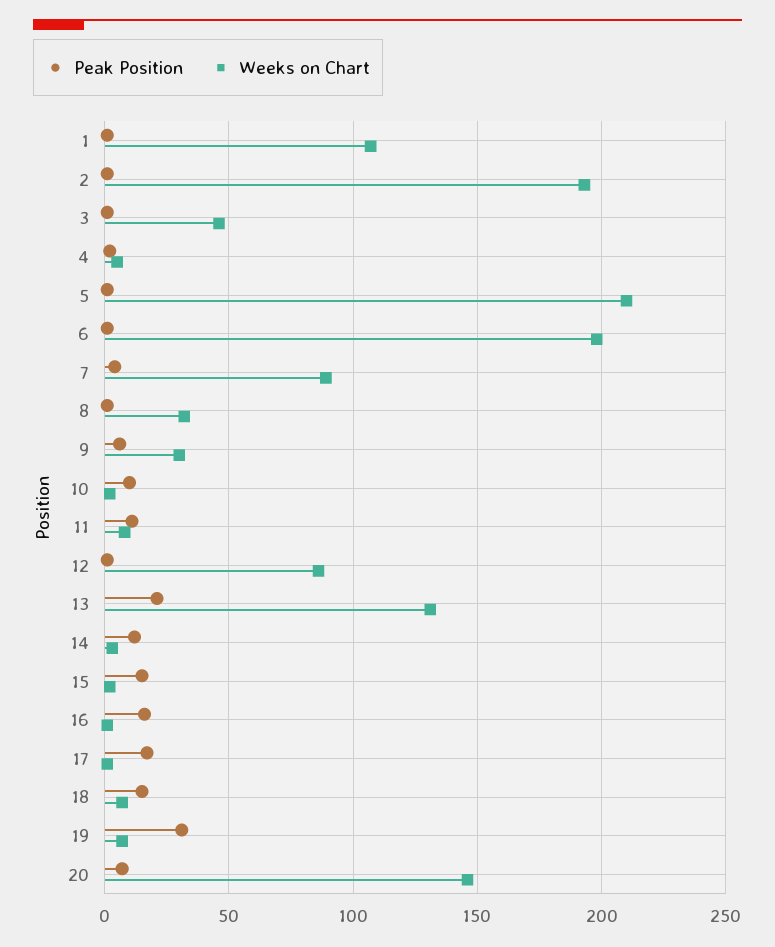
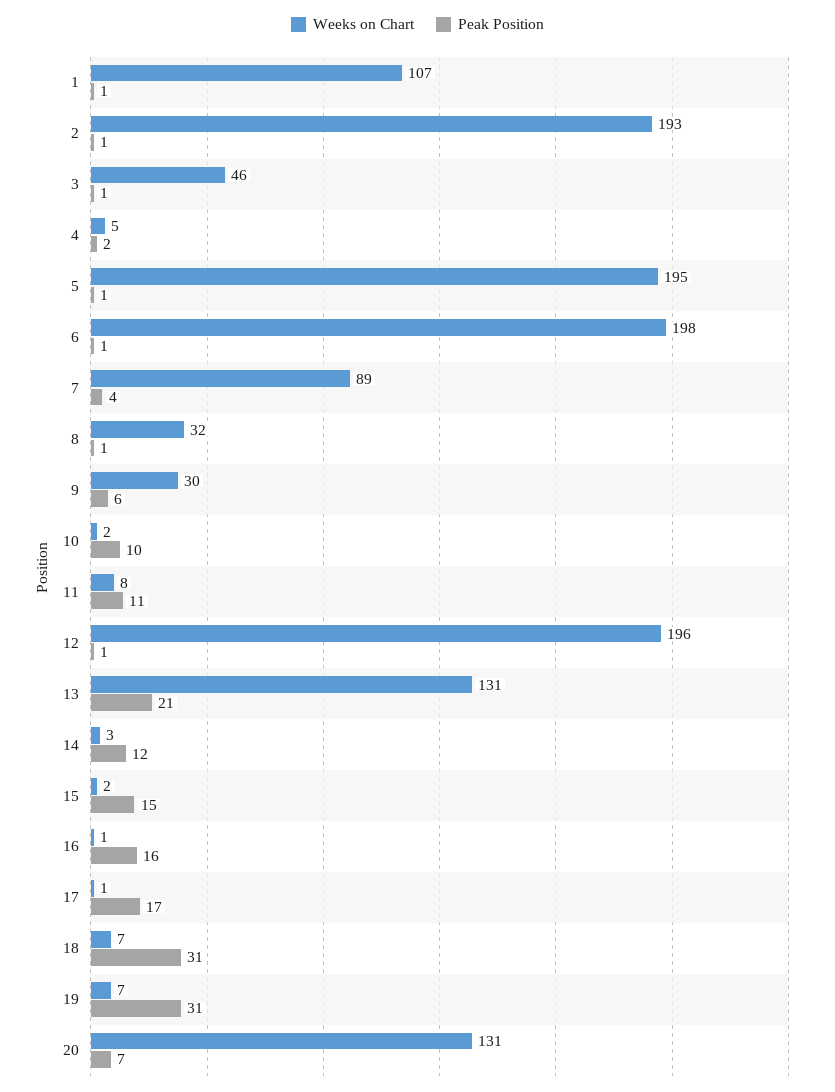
  {
    "Peak Position": {
      "1": 1,
      "2": 1,
      "3": 1,
      "4": 2,
      "5": 1,
      "6": 1,
      "7": 4,
      "8": 1,
      "9": 6,
      "10": 10,
      "11": 11,
      "12": 1,
      "13": 21,
      "14": 12,
      "15": 15,
      "16": 16,
      "17": 17,
-     "18": 15,
+     "18": 31,
      "19": 31,
      "20": 7
    },
    "Weeks on Chart": {
      "1": 107,
      "2": 193,
      "3": 46,
      "4": 5,
-     "5": 210,
+     "5": 195,
      "6": 198,
      "7": 89,
      "8": 32,
      "9": 30,
      "10": 2,
      "11": 8,
-     "12": 85,
+     "12": 196,
      "13": 131,
      "14": 3,
      "15": 2,
      "16": 1,
      "17": 1,
      "18": 7,
      "19": 7,
-     "20": 145
+     "20": 131
    }
  }

